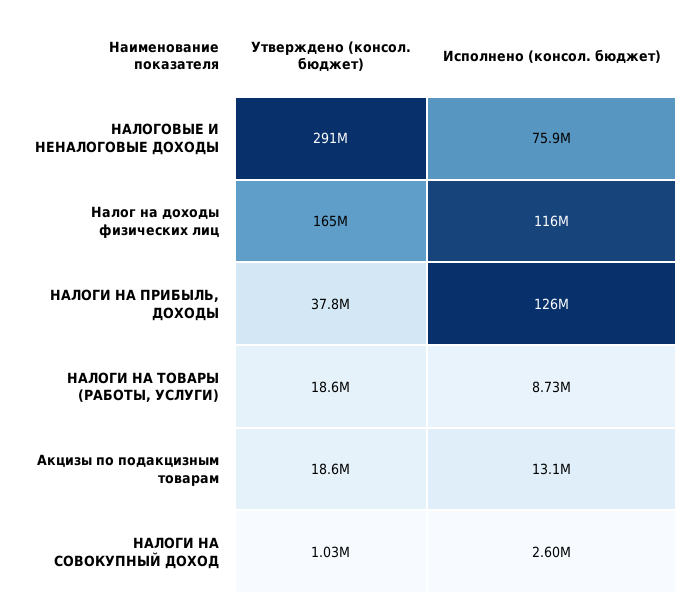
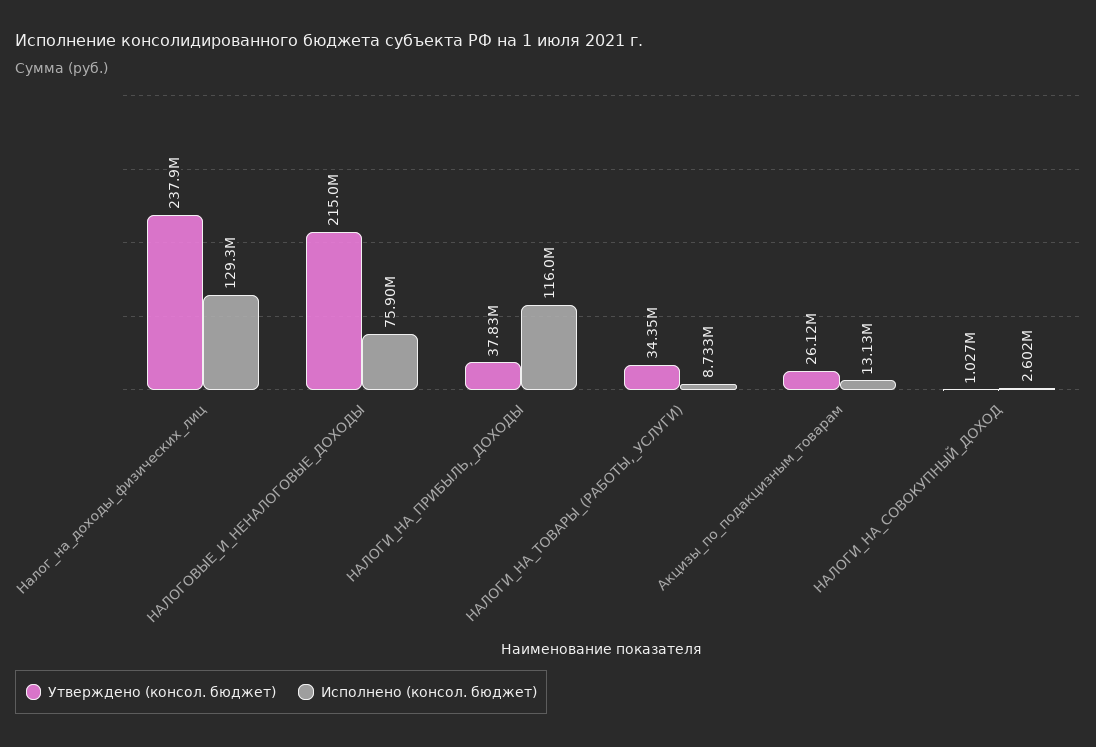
  {
    "Утверждено (консол. бюджет)": {
-     "НАЛОГОВЫЕ И НЕНАЛОГОВЫЕ ДОХОДЫ": 291000000,
+     "НАЛОГОВЫЕ И НЕНАЛОГОВЫЕ ДОХОДЫ": 215000000,
-     "Налог на доходы физических лиц": 165000000,
+     "Налог на доходы физических лиц": 237900000,
      "НАЛОГИ НА ПРИБЫЛЬ, ДОХОДЫ": 37830000,
-     "НАЛОГИ НА ТОВАРЫ (РАБОТЫ, УСЛУГИ)": 18600000,
+     "НАЛОГИ НА ТОВАРЫ (РАБОТЫ, УСЛУГИ)": 34350000,
-     "Акцизы по подакцизным товарам": 18600000,
+     "Акцизы по подакцизным товарам": 26120000,
      "НАЛОГИ НА СОВОКУПНЫЙ ДОХОД": 1027000
    },
    "Исполнено (консол. бюджет)": {
      "НАЛОГОВЫЕ И НЕНАЛОГОВЫЕ ДОХОДЫ": 75900000,
-     "Налог на доходы физических лиц": 116000000,
+     "Налог на доходы физических лиц": 129300000,
-     "НАЛОГИ НА ПРИБЫЛЬ, ДОХОДЫ": 126000000,
+     "НАЛОГИ НА ПРИБЫЛЬ, ДОХОДЫ": 116000000,
      "НАЛОГИ НА ТОВАРЫ (РАБОТЫ, УСЛУГИ)": 8733000,
      "Акцизы по подакцизным товарам": 13130000,
      "НАЛОГИ НА СОВОКУПНЫЙ ДОХОД": 2602000
    }
  }

